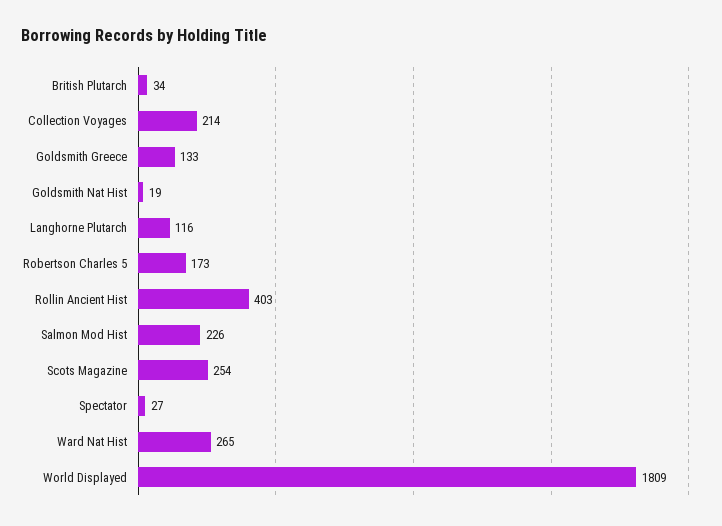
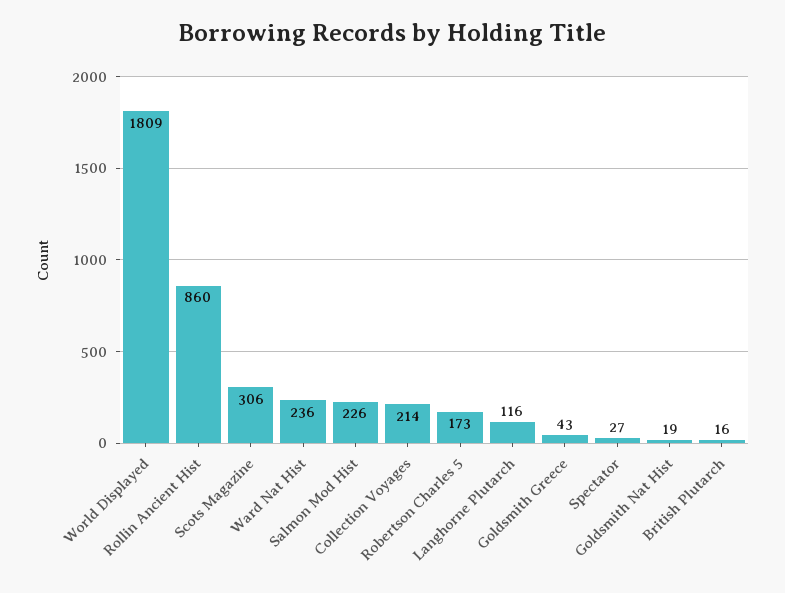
  {
-   "British Plutarch": 34,
+   "British Plutarch": 16,
    "Collection Voyages": 214,
-   "Goldsmith Greece": 133,
+   "Goldsmith Greece": 43,
    "Goldsmith Nat Hist": 19,
    "Langhorne Plutarch": 116,
    "Robertson Charles 5": 173,
-   "Rollin Ancient Hist": 403,
+   "Rollin Ancient Hist": 860,
    "Salmon Mod Hist": 226,
-   "Scots Magazine": 254,
+   "Scots Magazine": 306,
    "Spectator": 27,
-   "Ward Nat Hist": 265,
+   "Ward Nat Hist": 236,
    "World Displayed": 1809
  }

